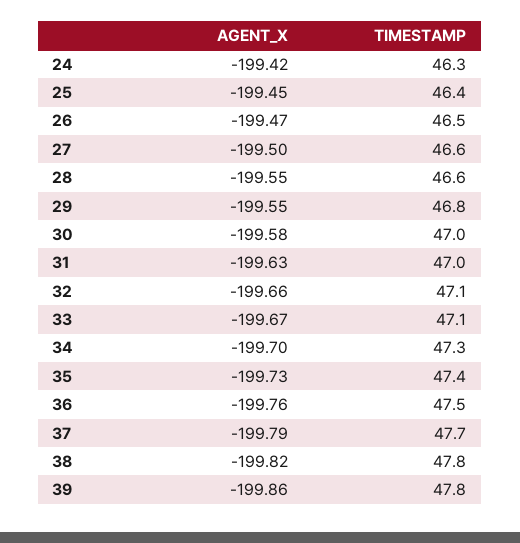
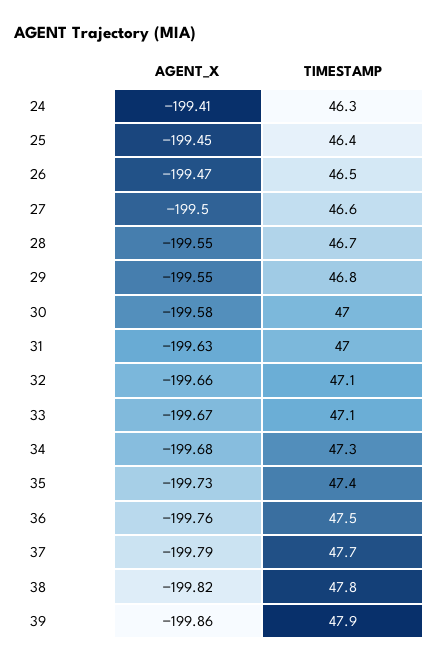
  {
    "AGENT_X": {
-     "24": -199.42,
+     "24": -199.41,
      "25": -199.45,
      "26": -199.47,
      "27": -199.5,
      "28": -199.55,
      "29": -199.55,
      "30": -199.58,
      "31": -199.63,
      "32": -199.66,
      "33": -199.67,
-     "34": -199.7,
+     "34": -199.68,
      "35": -199.73,
      "36": -199.76,
      "37": -199.79,
      "38": -199.82,
      "39": -199.86
    },
    "TIMESTAMP": {
      "24": 46.3,
      "25": 46.4,
      "26": 46.5,
      "27": 46.6,
-     "28": 46.6,
+     "28": 46.7,
      "29": 46.8,
      "30": 47,
      "31": 47,
      "32": 47.1,
      "33": 47.1,
      "34": 47.3,
      "35": 47.4,
      "36": 47.5,
      "37": 47.7,
      "38": 47.8,
-     "39": 47.8
+     "39": 47.9
    }
  }

